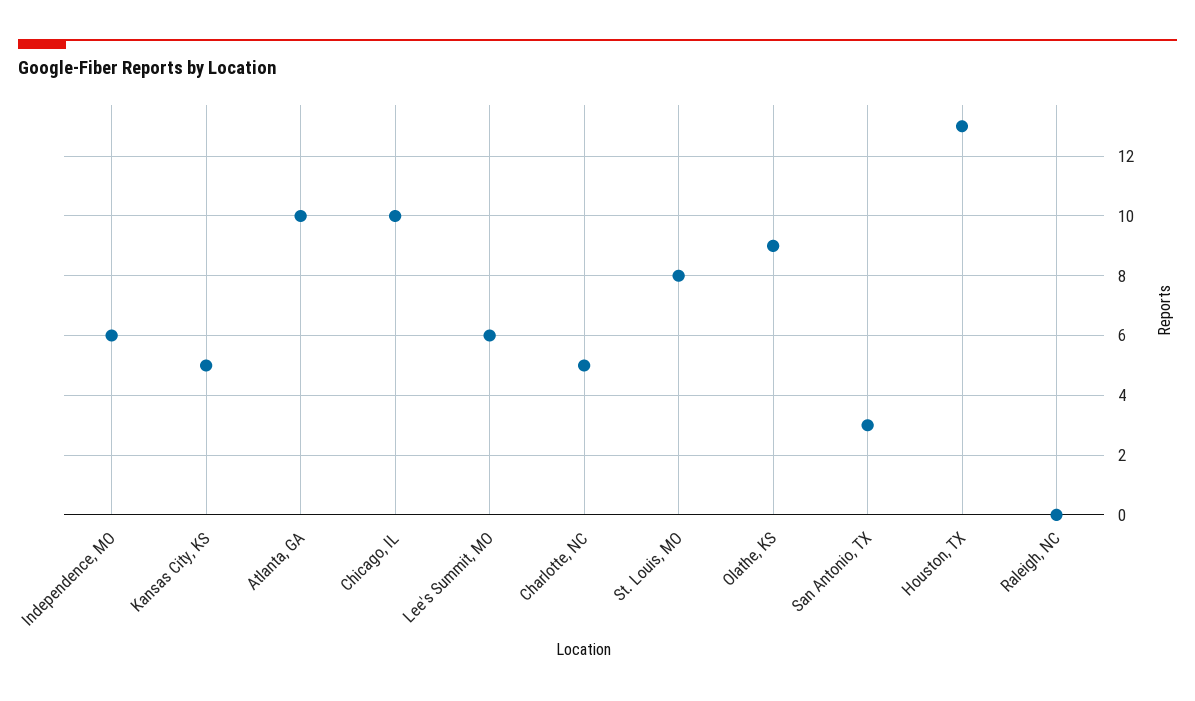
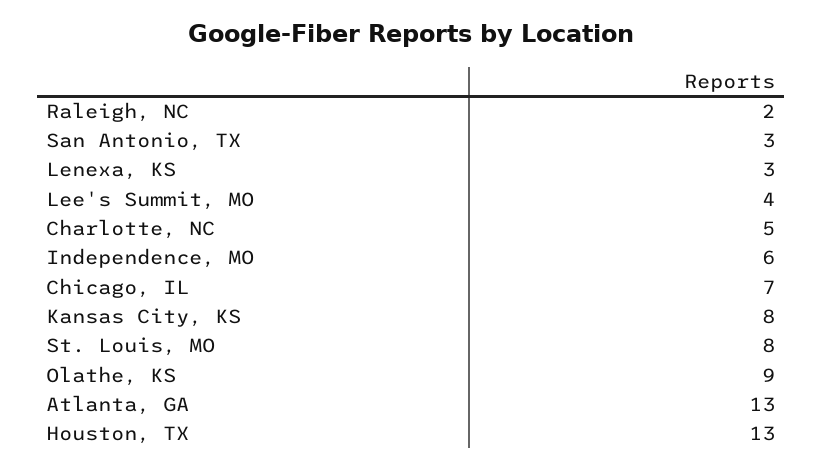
  {
    "Independence, MO": 6,
-   "Kansas City, KS": 5,
+   "Kansas City, KS": 8,
-   "Atlanta, GA": 10,
+   "Atlanta, GA": 13,
-   "Chicago, IL": 10,
+   "Chicago, IL": 7,
-   "Lee's Summit, MO": 6,
+   "Lee's Summit, MO": 4,
    "Charlotte, NC": 5,
    "St. Louis, MO": 8,
    "Olathe, KS": 9,
    "San Antonio, TX": 3,
    "Houston, TX": 13,
-   "Raleigh, NC": 0
+   "Raleigh, NC": 2,
+   "Lenexa, KS": 3
  }

